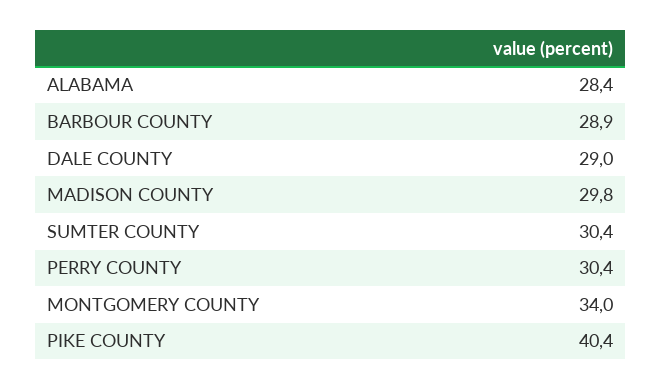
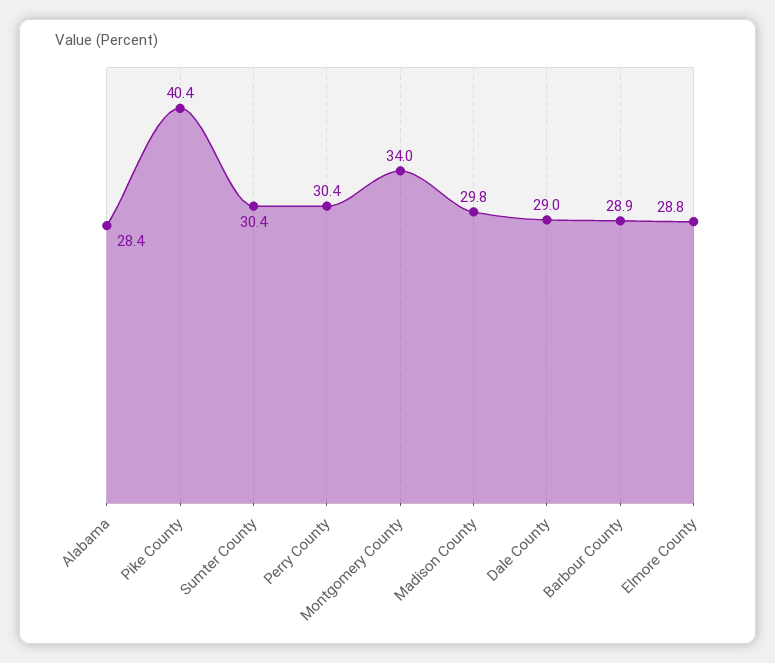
  {
    "ALABAMA": 28.4,
    "BARBOUR COUNTY": 28.9,
    "DALE COUNTY": 29,
    "MADISON COUNTY": 29.8,
    "SUMTER COUNTY": 30.4,
    "PERRY COUNTY": 30.4,
    "MONTGOMERY COUNTY": 34,
-   "PIKE COUNTY": 40.4
+   "PIKE COUNTY": 40.4,
+   "Elmore County": 28.8
  }

